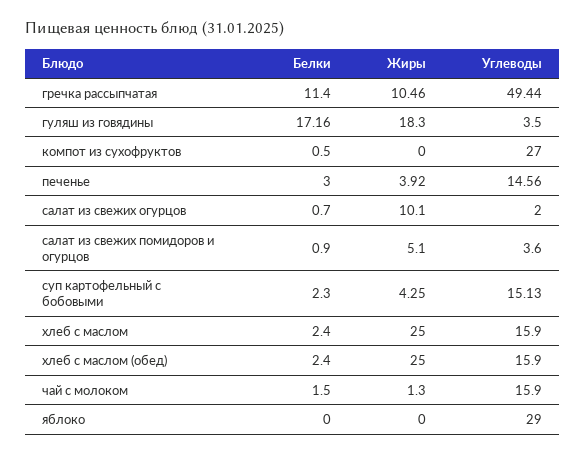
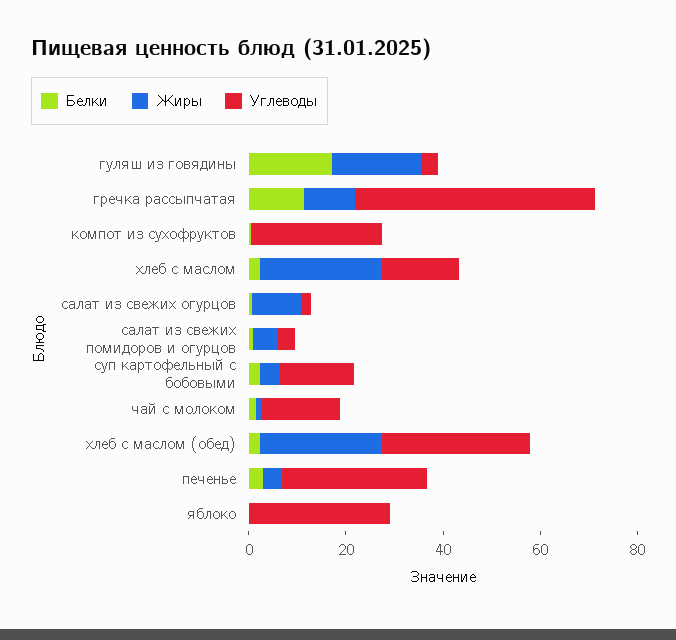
  {
    "Белки": {
      "гречка рассыпчатая": 11.4,
      "гуляш из говядины": 17.16,
      "компот из сухофруктов": 0.5,
      "печенье": 3,
      "салат из свежих огурцов": 0.7,
      "салат из свежих помидоров и огурцов": 0.9,
      "суп картофельный с бобовыми": 2.3,
      "хлеб с маслом": 2.4,
      "хлеб с маслом (обед)": 2.4,
      "чай с молоком": 1.5,
      "яблоко": 0
    },
    "Жиры": {
      "гречка рассыпчатая": 10.46,
      "гуляш из говядины": 18.3,
      "компот из сухофруктов": 0,
      "печенье": 3.92,
      "салат из свежих огурцов": 10.1,
      "салат из свежих помидоров и огурцов": 5.1,
      "суп картофельный с бобовыми": 4.25,
      "хлеб с маслом": 25,
      "хлеб с маслом (обед)": 25,
      "чай с молоком": 1.3,
      "яблоко": 0
    },
    "Углеводы": {
      "гречка рассыпчатая": 49.44,
      "гуляш из говядины": 3.5,
      "компот из сухофруктов": 27,
-     "печенье": 14.56,
+     "печенье": 30,
      "салат из свежих огурцов": 2,
      "салат из свежих помидоров и огурцов": 3.6,
      "суп картофельный с бобовыми": 15.13,
      "хлеб с маслом": 15.9,
-     "хлеб с маслом (обед)": 15.9,
+     "хлеб с маслом (обед)": 30,
      "чай с молоком": 15.9,
      "яблоко": 29
    }
  }

